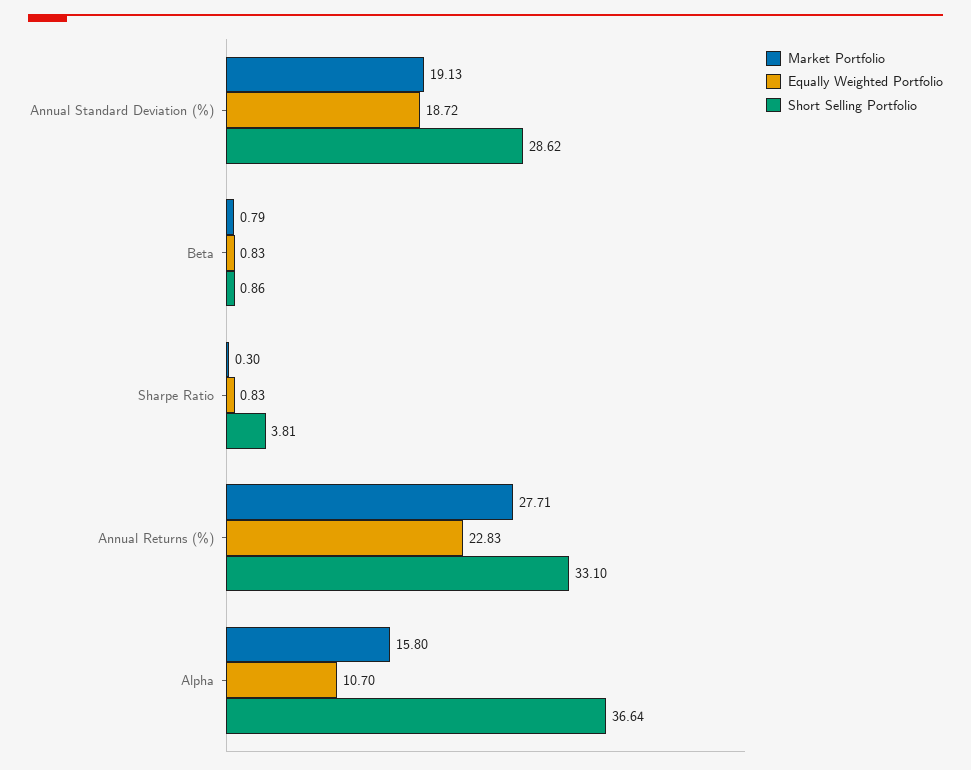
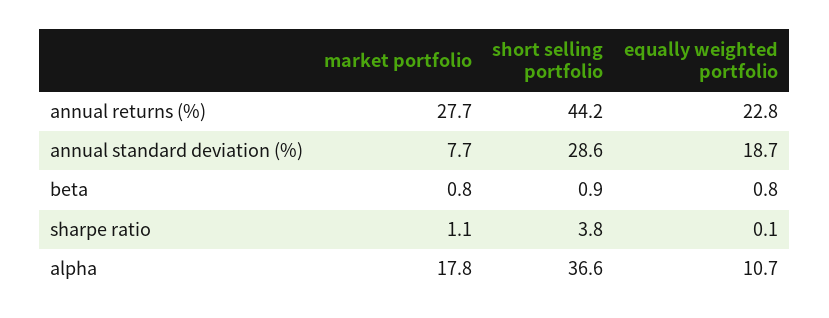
  {
    "Market Portfolio": {
-     "Annual Standard Deviation (%)": 19.13,
+     "Annual Standard Deviation (%)": 7.7,
      "Beta": 0.79,
-     "Sharpe Ratio": 0.3,
+     "Sharpe Ratio": 1.1,
      "Annual Returns (%)": 27.71,
-     "Alpha": 15.8
+     "Alpha": 17.8
    },
    "Equally Weighted Portfolio": {
      "Annual Standard Deviation (%)": 18.72,
      "Beta": 0.83,
-     "Sharpe Ratio": 0.83,
+     "Sharpe Ratio": 0.1,
      "Annual Returns (%)": 22.83,
      "Alpha": 10.7
    },
    "Short Selling Portfolio": {
      "Annual Standard Deviation (%)": 28.62,
      "Beta": 0.86,
      "Sharpe Ratio": 3.81,
-     "Annual Returns (%)": 33.1,
+     "Annual Returns (%)": 44.2,
      "Alpha": 36.64
    }
  }

